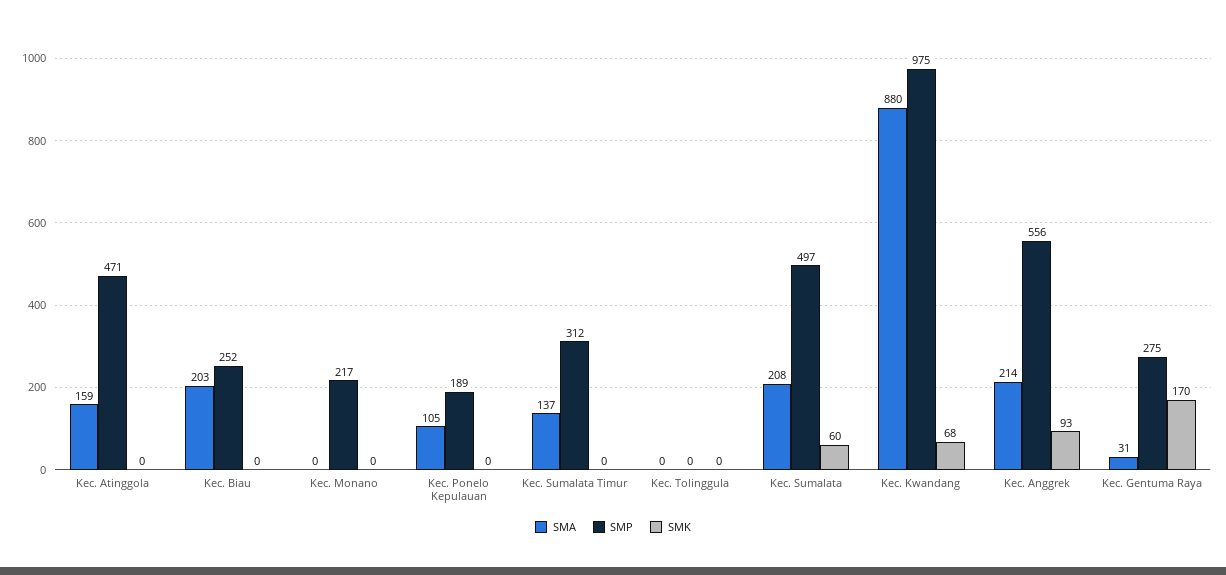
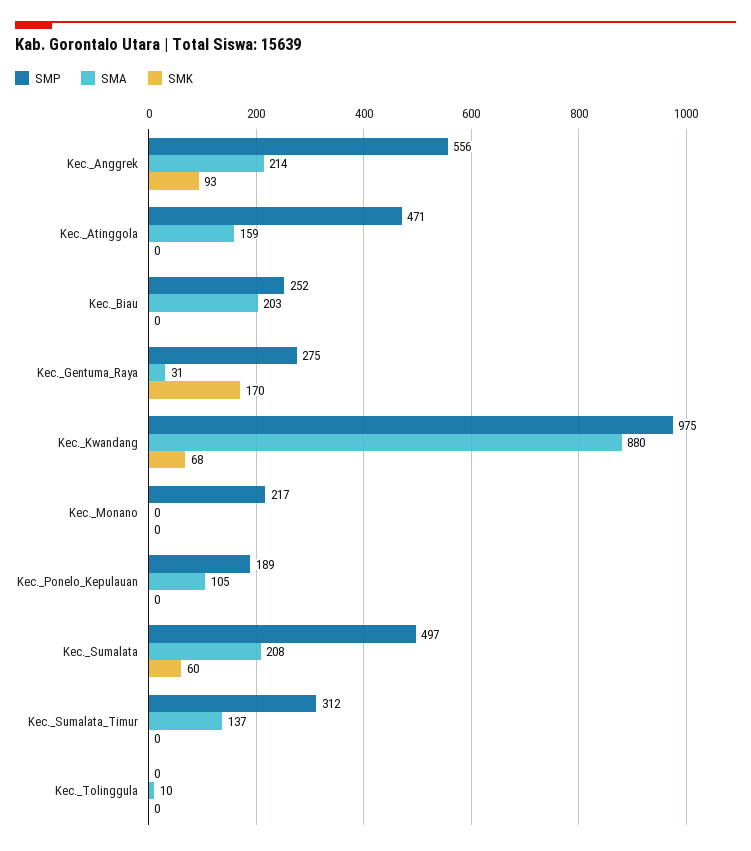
  {
    "SMA": {
      "Kec. Atinggola": 159,
      "Kec. Biau": 203,
      "Kec. Monano": 0,
      "Kec. Ponelo Kepulauan": 105,
      "Kec. Sumalata Timur": 137,
-     "Kec. Tolinggula": 0,
+     "Kec. Tolinggula": 10,
      "Kec. Sumalata": 208,
      "Kec. Kwandang": 880,
      "Kec. Anggrek": 214,
      "Kec. Gentuma Raya": 31
    },
    "SMP": {
      "Kec. Atinggola": 471,
      "Kec. Biau": 252,
      "Kec. Monano": 217,
      "Kec. Ponelo Kepulauan": 189,
      "Kec. Sumalata Timur": 312,
      "Kec. Tolinggula": 0,
      "Kec. Sumalata": 497,
      "Kec. Kwandang": 975,
      "Kec. Anggrek": 556,
      "Kec. Gentuma Raya": 275
    },
    "SMK": {
      "Kec. Atinggola": 0,
      "Kec. Biau": 0,
      "Kec. Monano": 0,
      "Kec. Ponelo Kepulauan": 0,
      "Kec. Sumalata Timur": 0,
      "Kec. Tolinggula": 0,
      "Kec. Sumalata": 60,
      "Kec. Kwandang": 68,
      "Kec. Anggrek": 93,
      "Kec. Gentuma Raya": 170
    }
  }

